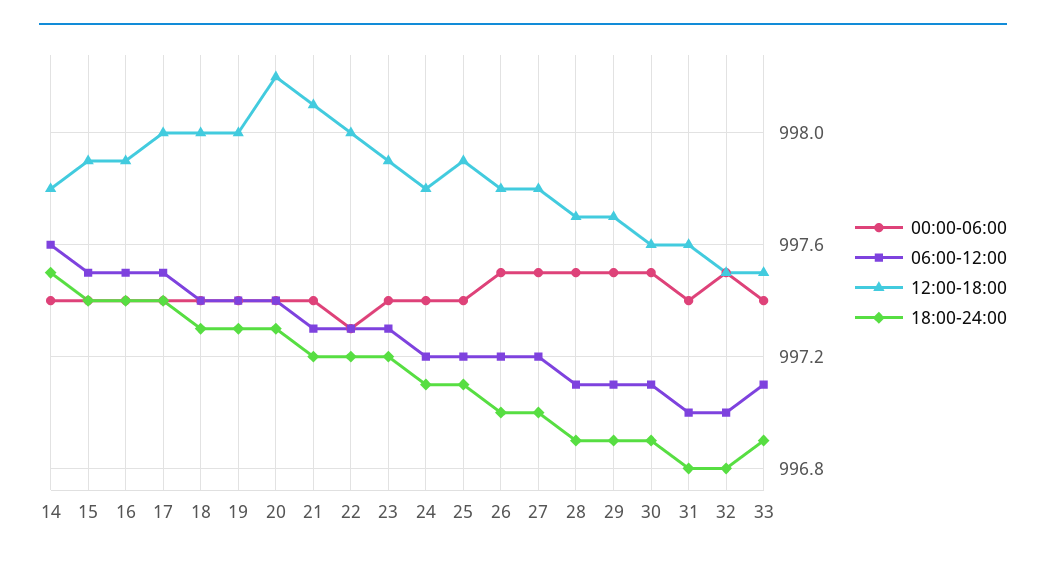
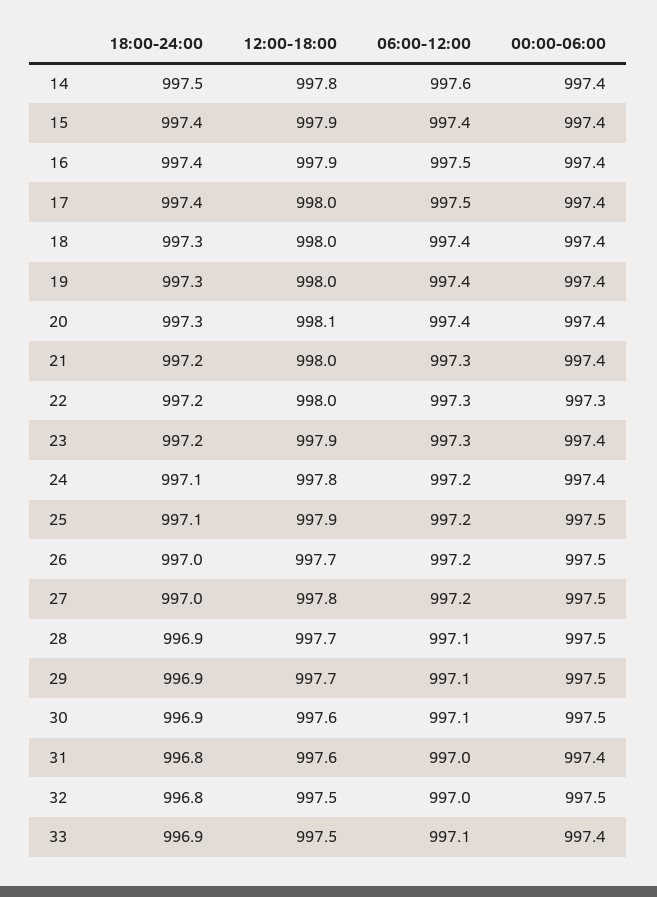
  {
    "00:00-06:00": {
      "14": 997.4,
      "15": 997.4,
      "16": 997.4,
      "17": 997.4,
      "18": 997.4,
      "19": 997.4,
      "20": 997.4,
      "21": 997.4,
      "22": 997.3,
      "23": 997.4,
      "24": 997.4,
-     "25": 997.4,
+     "25": 997.5,
      "26": 997.5,
      "27": 997.5,
      "28": 997.5,
      "29": 997.5,
      "30": 997.5,
      "31": 997.4,
      "32": 997.5,
      "33": 997.4
    },
    "06:00-12:00": {
      "14": 997.6,
-     "15": 997.5,
+     "15": 997.4,
      "16": 997.5,
      "17": 997.5,
      "18": 997.4,
      "19": 997.4,
      "20": 997.4,
      "21": 997.3,
      "22": 997.3,
      "23": 997.3,
      "24": 997.2,
      "25": 997.2,
      "26": 997.2,
      "27": 997.2,
      "28": 997.1,
      "29": 997.1,
      "30": 997.1,
      "31": 997,
      "32": 997,
      "33": 997.1
    },
    "12:00-18:00": {
      "14": 997.8,
      "15": 997.9,
      "16": 997.9,
      "17": 998,
      "18": 998,
      "19": 998,
-     "20": 998.2,
+     "20": 998.1,
-     "21": 998.1,
+     "21": 998,
      "22": 998,
      "23": 997.9,
      "24": 997.8,
      "25": 997.9,
-     "26": 997.8,
+     "26": 997.7,
      "27": 997.8,
      "28": 997.7,
      "29": 997.7,
      "30": 997.6,
      "31": 997.6,
      "32": 997.5,
      "33": 997.5
    },
    "18:00-24:00": {
      "14": 997.5,
      "15": 997.4,
      "16": 997.4,
      "17": 997.4,
      "18": 997.3,
      "19": 997.3,
      "20": 997.3,
      "21": 997.2,
      "22": 997.2,
      "23": 997.2,
      "24": 997.1,
      "25": 997.1,
      "26": 997,
      "27": 997,
      "28": 996.9,
      "29": 996.9,
      "30": 996.9,
      "31": 996.8,
      "32": 996.8,
      "33": 996.9
    }
  }

